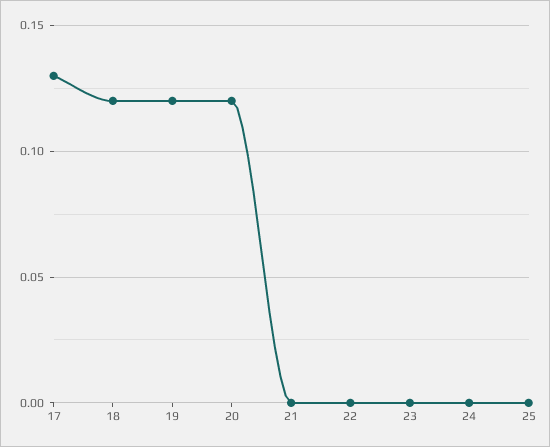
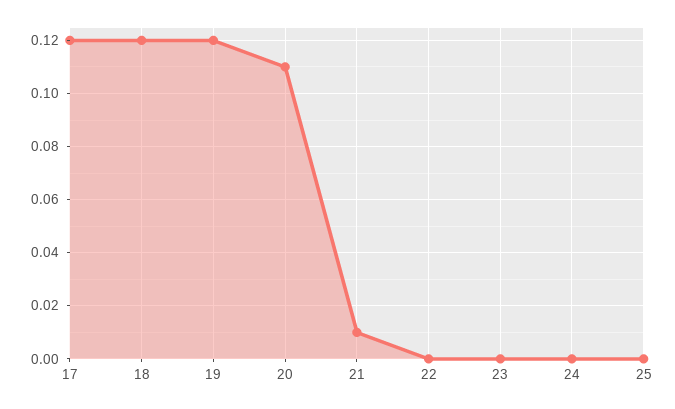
  {
-   "17": 0.13,
+   "17": 0.12,
    "18": 0.12,
    "19": 0.12,
-   "20": 0.12,
+   "20": 0.11,
-   "21": 0,
+   "21": 0.01,
    "22": 0,
    "23": 0,
    "24": 0,
    "25": 0
  }

